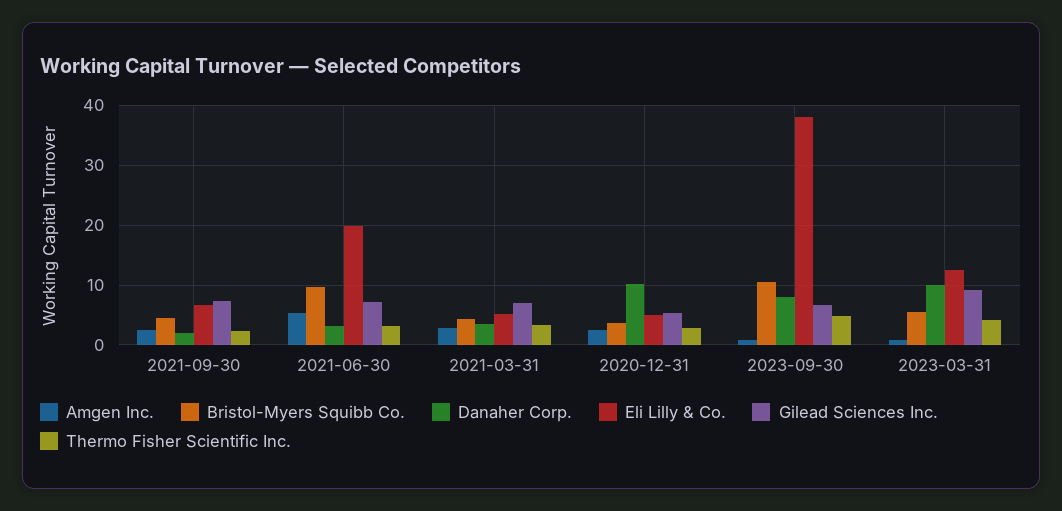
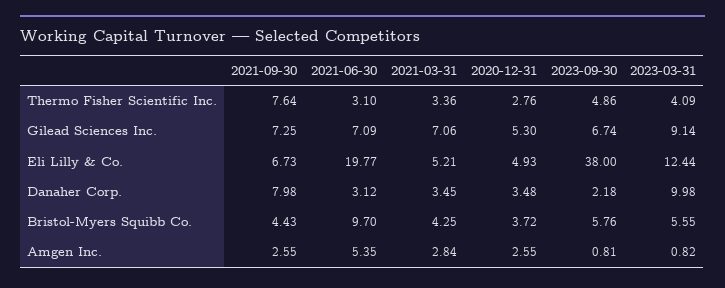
  {
    "Amgen Inc.": {
      "2021-09-30": 2.55,
      "2021-06-30": 5.35,
      "2021-03-31": 2.84,
      "2020-12-31": 2.55,
      "2023-09-30": 0.81,
      "2023-03-31": 0.82
    },
    "Bristol-Myers Squibb Co.": {
      "2021-09-30": 4.43,
      "2021-06-30": 9.7,
      "2021-03-31": 4.25,
      "2020-12-31": 3.72,
-     "2023-09-30": 10,
+     "2023-09-30": 5.76,
      "2023-03-31": 5.55
    },
    "Danaher Corp.": {
-     "2021-09-30": 2,
+     "2021-09-30": 7.98,
      "2021-06-30": 3.12,
      "2021-03-31": 3.45,
-     "2020-12-31": 10,
+     "2020-12-31": 3.48,
-     "2023-09-30": 8,
+     "2023-09-30": 2.18,
      "2023-03-31": 9.98
    },
    "Eli Lilly & Co.": {
      "2021-09-30": 6.73,
      "2021-06-30": 19.77,
      "2021-03-31": 5.21,
      "2020-12-31": 4.93,
      "2023-09-30": 38,
      "2023-03-31": 12.44
    },
    "Gilead Sciences Inc.": {
      "2021-09-30": 7.25,
      "2021-06-30": 7.09,
      "2021-03-31": 7.06,
      "2020-12-31": 5.3,
      "2023-09-30": 6.74,
      "2023-03-31": 9.14
    },
    "Thermo Fisher Scientific Inc.": {
-     "2021-09-30": 2,
+     "2021-09-30": 7.64,
      "2021-06-30": 3.1,
      "2021-03-31": 3.36,
      "2020-12-31": 2.76,
      "2023-09-30": 4.86,
      "2023-03-31": 4.09
    }
  }

